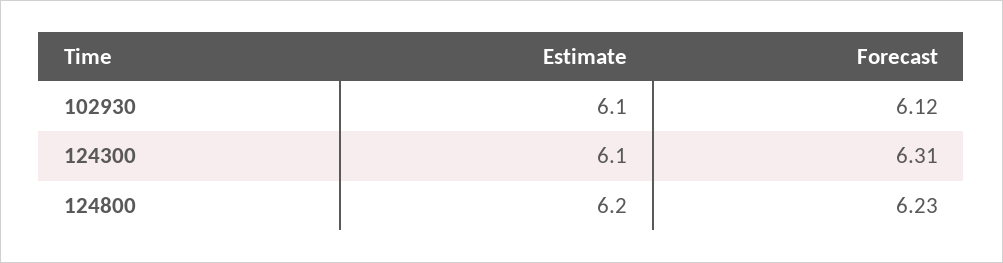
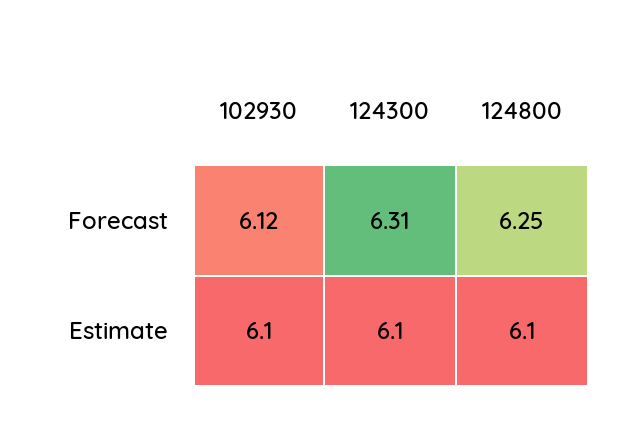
  {
    "Estimate": {
      "102930": 6.1,
      "124300": 6.1,
-     "124800": 6.2
+     "124800": 6.1
    },
    "Forecast": {
      "102930": 6.12,
      "124300": 6.31,
-     "124800": 6.23
+     "124800": 6.25
    }
  }

